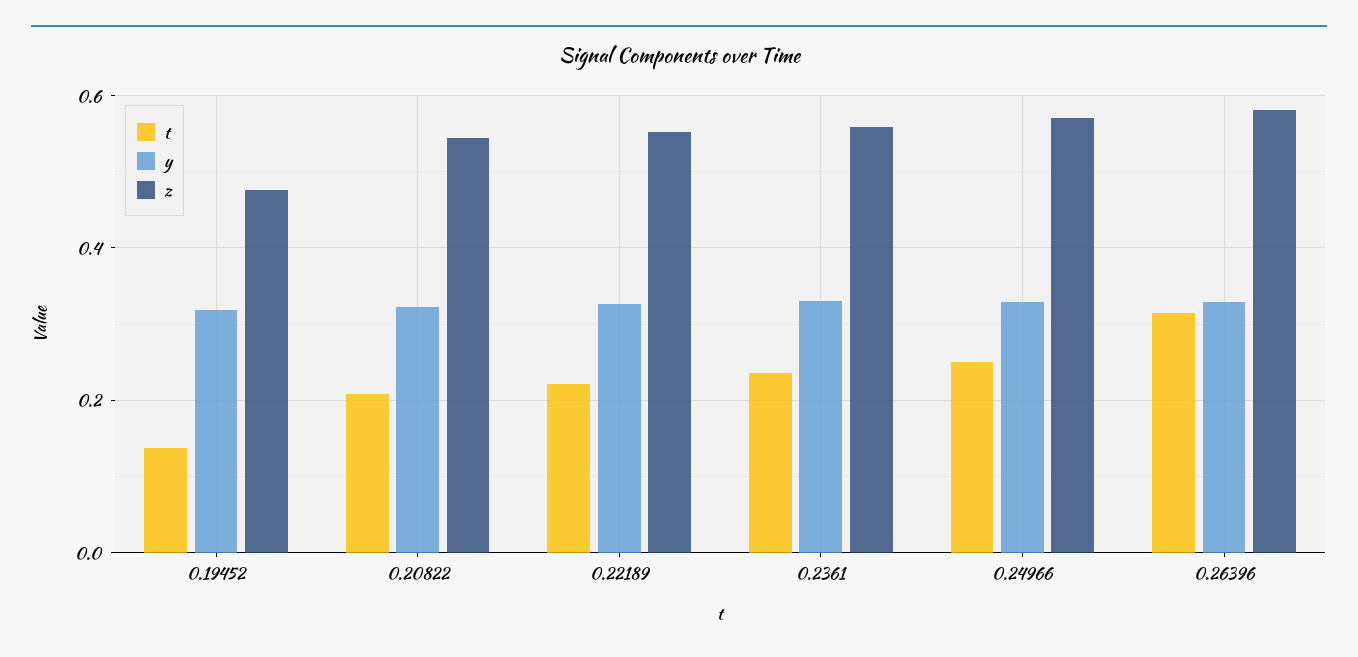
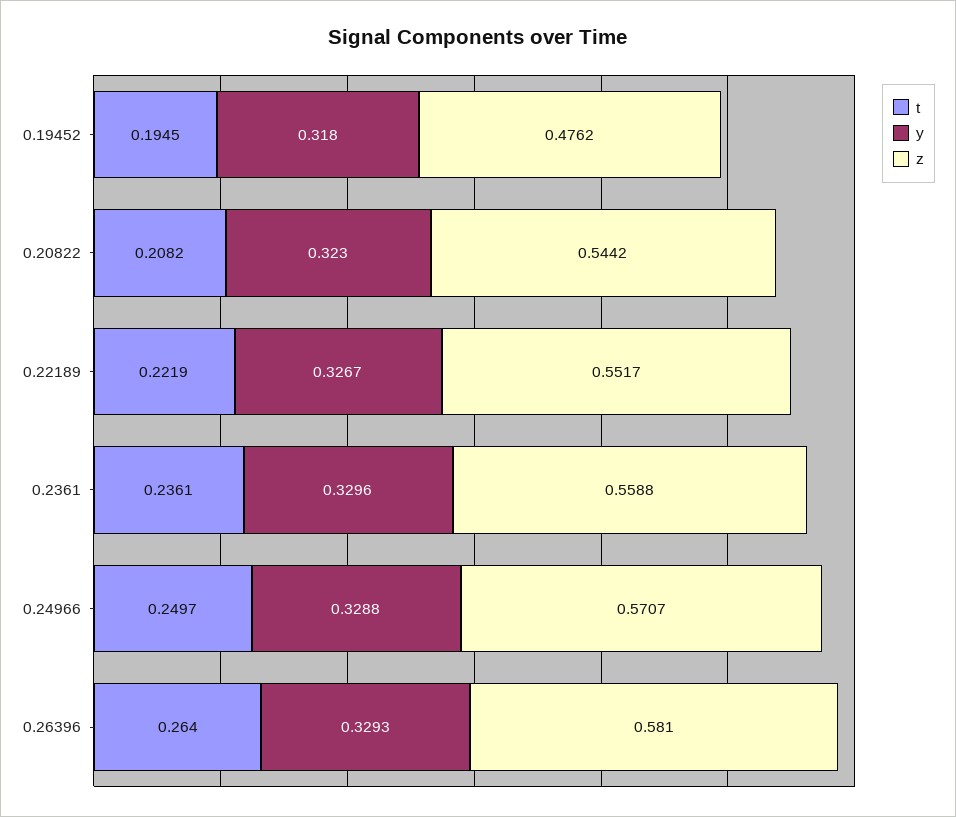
  {
    "t": {
-     "0.19452": 0.14,
+     "0.19452": 0.1945,
      "0.20822": 0.2082,
      "0.22189": 0.2219,
      "0.2361": 0.2361,
      "0.24966": 0.2497,
-     "0.26396": 0.32
+     "0.26396": 0.264
    },
    "y": {
      "0.19452": 0.318,
      "0.20822": 0.323,
      "0.22189": 0.3267,
      "0.2361": 0.3296,
      "0.24966": 0.3288,
      "0.26396": 0.3293
    },
    "z": {
      "0.19452": 0.4762,
      "0.20822": 0.5442,
      "0.22189": 0.5517,
      "0.2361": 0.5588,
      "0.24966": 0.5707,
      "0.26396": 0.581
    }
  }

